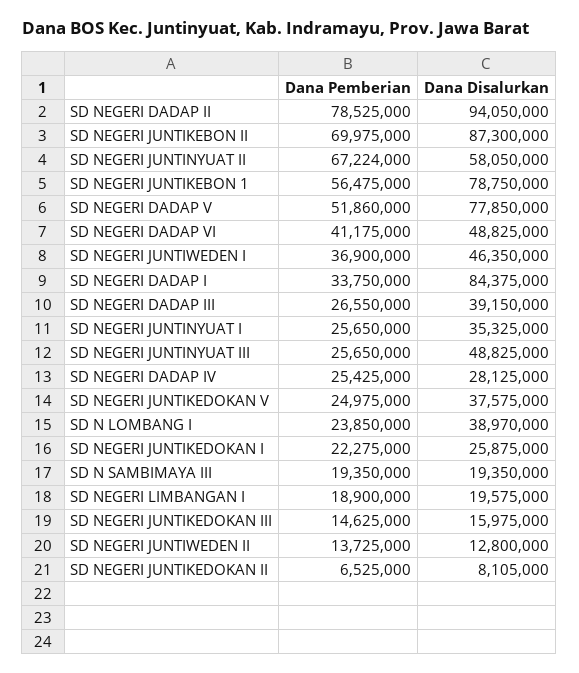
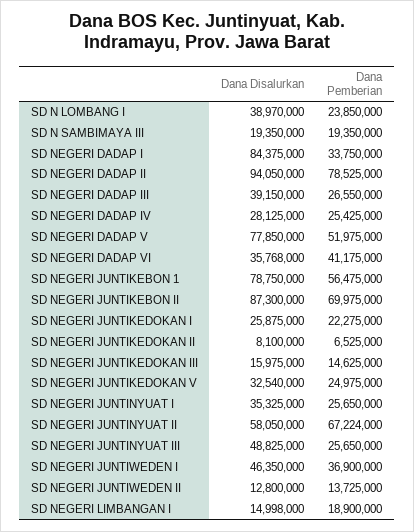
  {
    "Dana Pemberian": {
      "SD NEGERI DADAP II": 78525000,
      "SD NEGERI JUNTIKEBON II": 69975000,
      "SD NEGERI JUNTINYUAT II": 67224000,
      "SD NEGERI JUNTIKEBON 1": 56475000,
-     "SD NEGERI DADAP V": 51860000,
+     "SD NEGERI DADAP V": 51975000,
      "SD NEGERI DADAP VI": 41175000,
      "SD NEGERI JUNTIWEDEN I": 36900000,
      "SD NEGERI DADAP I": 33750000,
      "SD NEGERI DADAP III": 26550000,
      "SD NEGERI JUNTINYUAT I": 25650000,
      "SD NEGERI JUNTINYUAT III": 25650000,
      "SD NEGERI DADAP IV": 25425000,
      "SD NEGERI JUNTIKEDOKAN V": 24975000,
      "SD N LOMBANG I": 23850000,
      "SD NEGERI JUNTIKEDOKAN I": 22275000,
      "SD N SAMBIMAYA III": 19350000,
      "SD NEGERI LIMBANGAN I": 18900000,
      "SD NEGERI JUNTIKEDOKAN III": 14625000,
      "SD NEGERI JUNTIWEDEN II": 13725000,
      "SD NEGERI JUNTIKEDOKAN II": 6525000
    },
    "Dana Disalurkan": {
      "SD NEGERI DADAP II": 94050000,
      "SD NEGERI JUNTIKEBON II": 87300000,
      "SD NEGERI JUNTINYUAT II": 58050000,
      "SD NEGERI JUNTIKEBON 1": 78750000,
      "SD NEGERI DADAP V": 77850000,
-     "SD NEGERI DADAP VI": 48825000,
+     "SD NEGERI DADAP VI": 35768000,
      "SD NEGERI JUNTIWEDEN I": 46350000,
      "SD NEGERI DADAP I": 84375000,
      "SD NEGERI DADAP III": 39150000,
      "SD NEGERI JUNTINYUAT I": 35325000,
      "SD NEGERI JUNTINYUAT III": 48825000,
      "SD NEGERI DADAP IV": 28125000,
-     "SD NEGERI JUNTIKEDOKAN V": 37575000,
+     "SD NEGERI JUNTIKEDOKAN V": 32540000,
      "SD N LOMBANG I": 38970000,
      "SD NEGERI JUNTIKEDOKAN I": 25875000,
      "SD N SAMBIMAYA III": 19350000,
-     "SD NEGERI LIMBANGAN I": 19575000,
+     "SD NEGERI LIMBANGAN I": 14998000,
      "SD NEGERI JUNTIKEDOKAN III": 15975000,
      "SD NEGERI JUNTIWEDEN II": 12800000,
-     "SD NEGERI JUNTIKEDOKAN II": 8105000
+     "SD NEGERI JUNTIKEDOKAN II": 8100000
    }
  }

